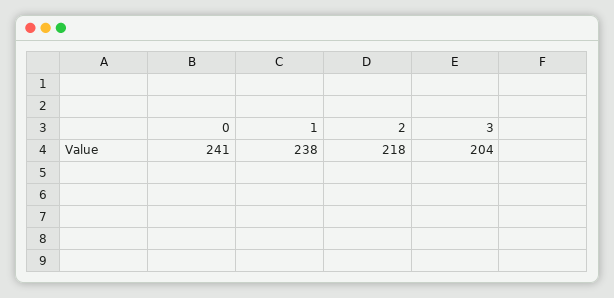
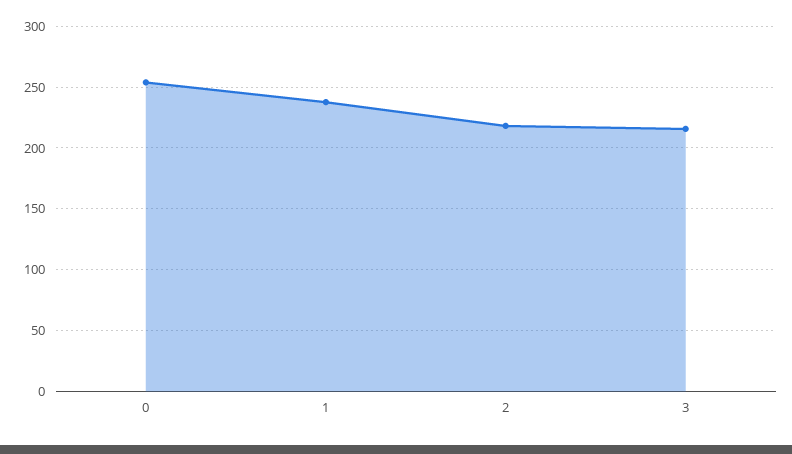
  {
-   "0": 241,
+   "0": 255,
    "1": 238,
    "2": 218,
-   "3": 204
+   "3": 215
  }

